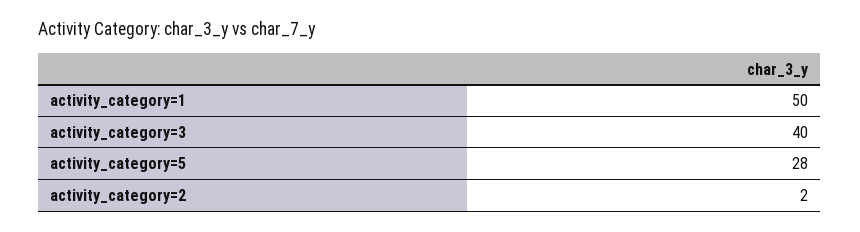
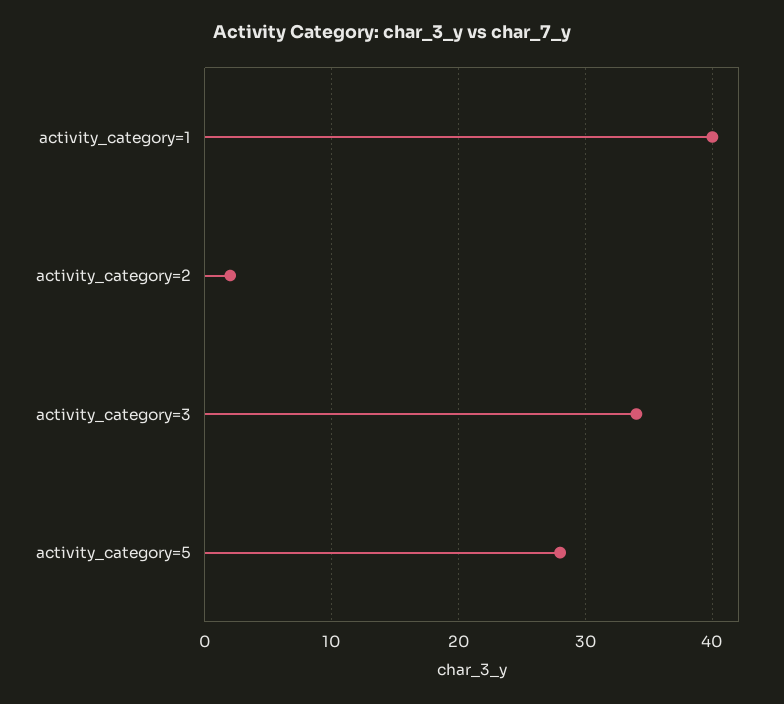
  {
-   "activity_category=1": 50,
+   "activity_category=1": 40,
-   "activity_category=3": 40,
+   "activity_category=3": 34,
    "activity_category=5": 28,
    "activity_category=2": 2
  }

